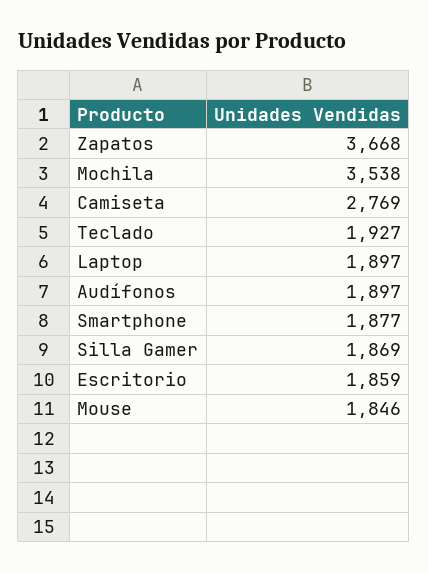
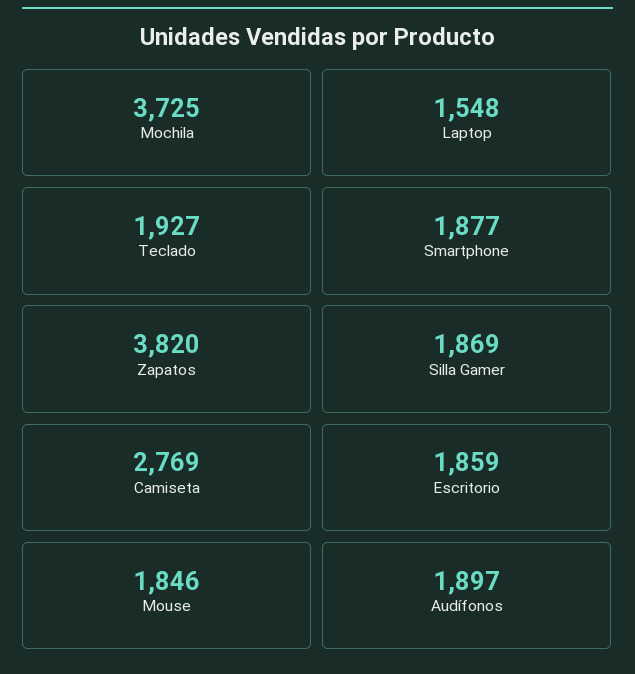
  {
-   "Zapatos": 3668,
+   "Zapatos": 3820,
-   "Mochila": 3538,
+   "Mochila": 3725,
    "Camiseta": 2769,
    "Teclado": 1927,
-   "Laptop": 1897,
+   "Laptop": 1548,
    "Audífonos": 1897,
    "Smartphone": 1877,
    "Silla Gamer": 1869,
    "Escritorio": 1859,
    "Mouse": 1846
  }

